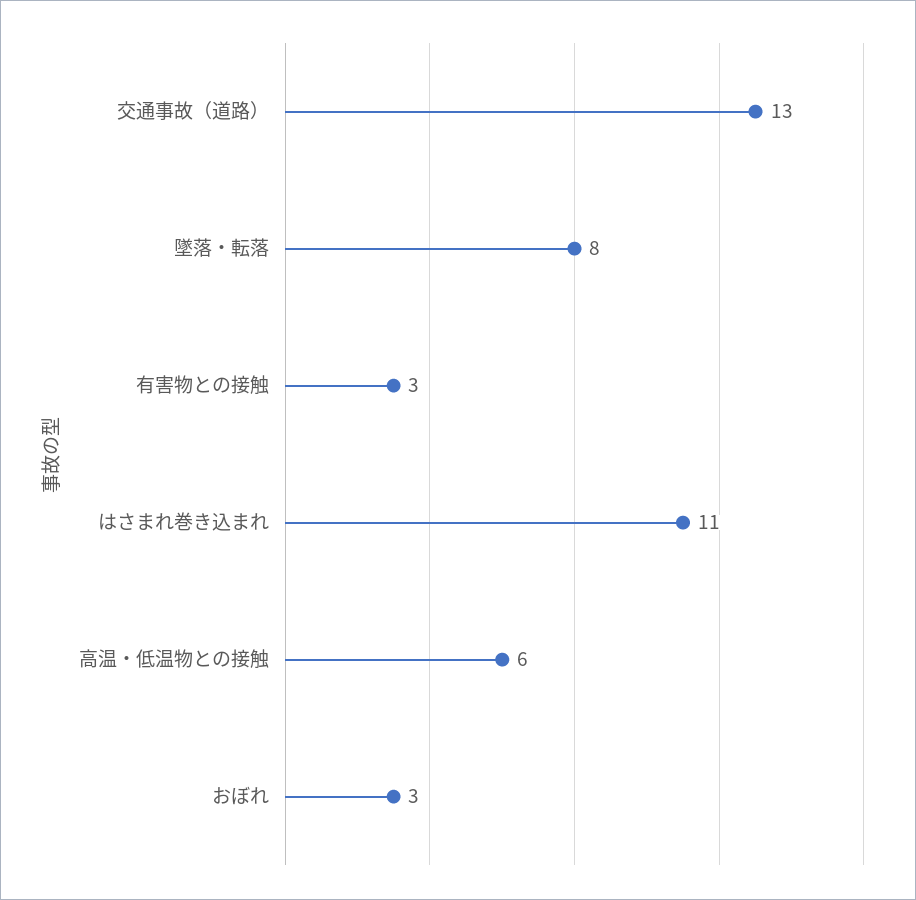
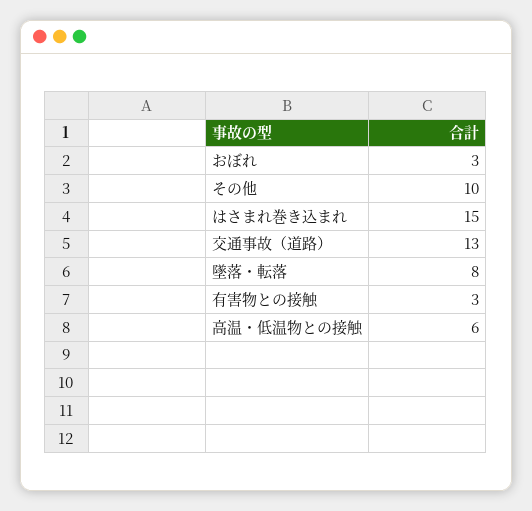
  {
    "交通事故（道路）": 13,
    "墜落・転落": 8,
    "有害物との接触": 3,
-   "はさまれ巻き込まれ": 11,
+   "はさまれ巻き込まれ": 15,
    "高温・低温物との接触": 6,
-   "おぼれ": 3
+   "おぼれ": 3,
+   "その他": 10
  }

